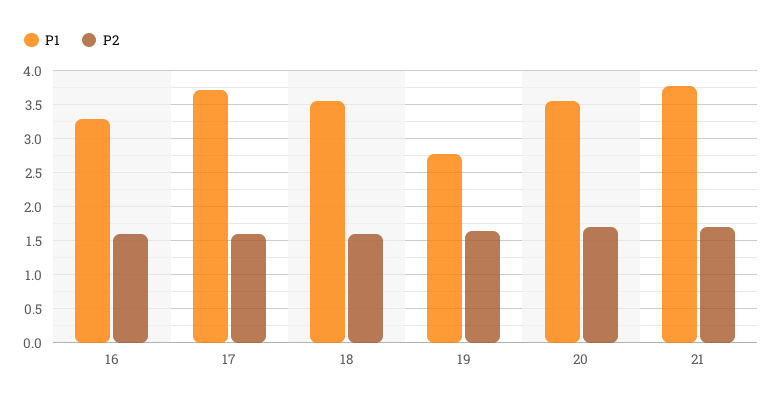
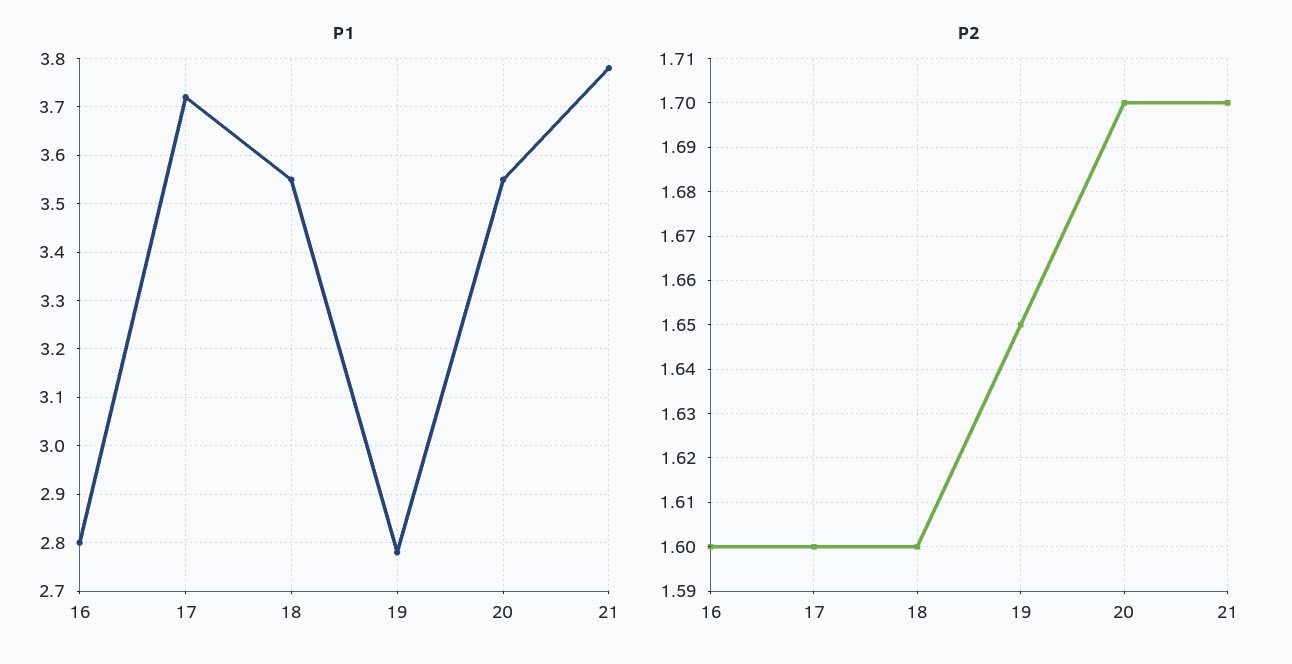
  {
    "P1": {
-     "16": 3.3,
+     "16": 2.8,
      "17": 3.7,
      "18": 3.55,
      "19": 2.8,
      "20": 3.55,
      "21": 3.8
    },
    "P2": {
      "16": 1.6,
      "17": 1.6,
      "18": 1.6,
      "19": 1.65,
      "20": 1.7,
      "21": 1.7
    }
  }

